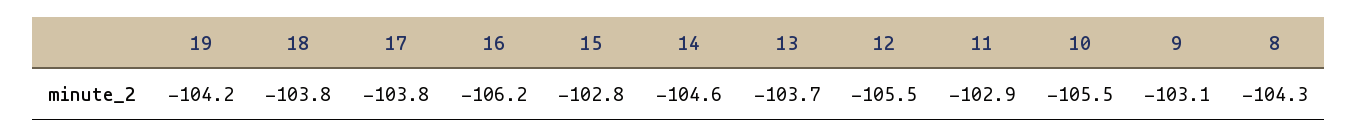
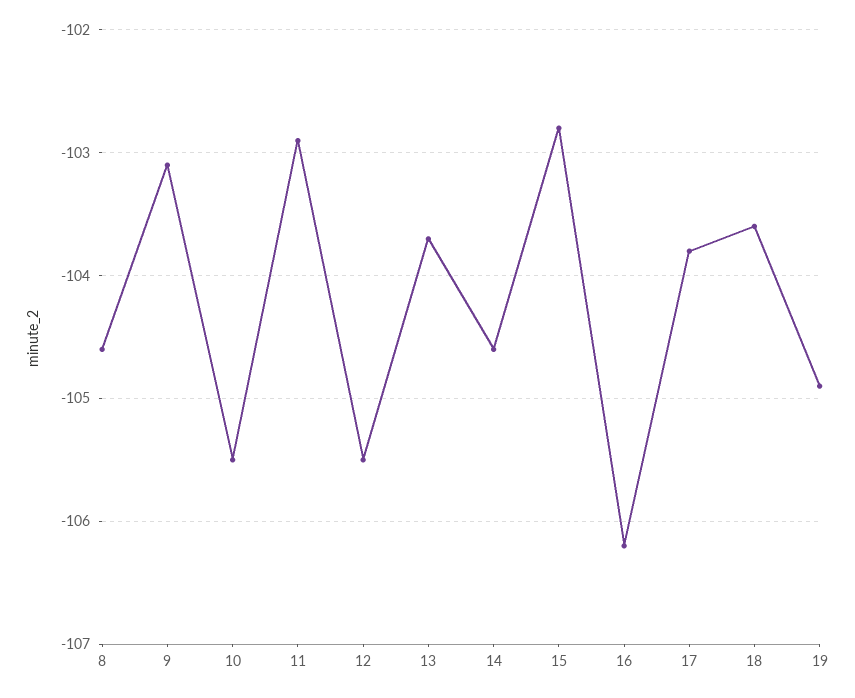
  {
-   "19": -104.2,
+   "19": -104.9,
-   "18": -103.8,
+   "18": -103.6,
    "17": -103.8,
    "16": -106.2,
    "15": -102.8,
    "14": -104.6,
    "13": -103.7,
    "12": -105.5,
    "11": -102.9,
    "10": -105.5,
    "9": -103.1,
-   "8": -104.3
+   "8": -104.6
  }

